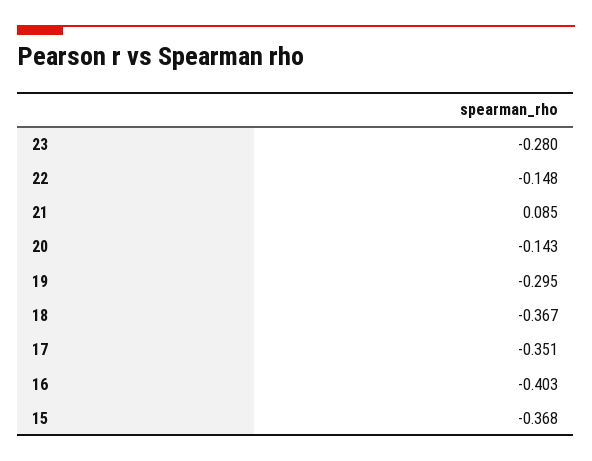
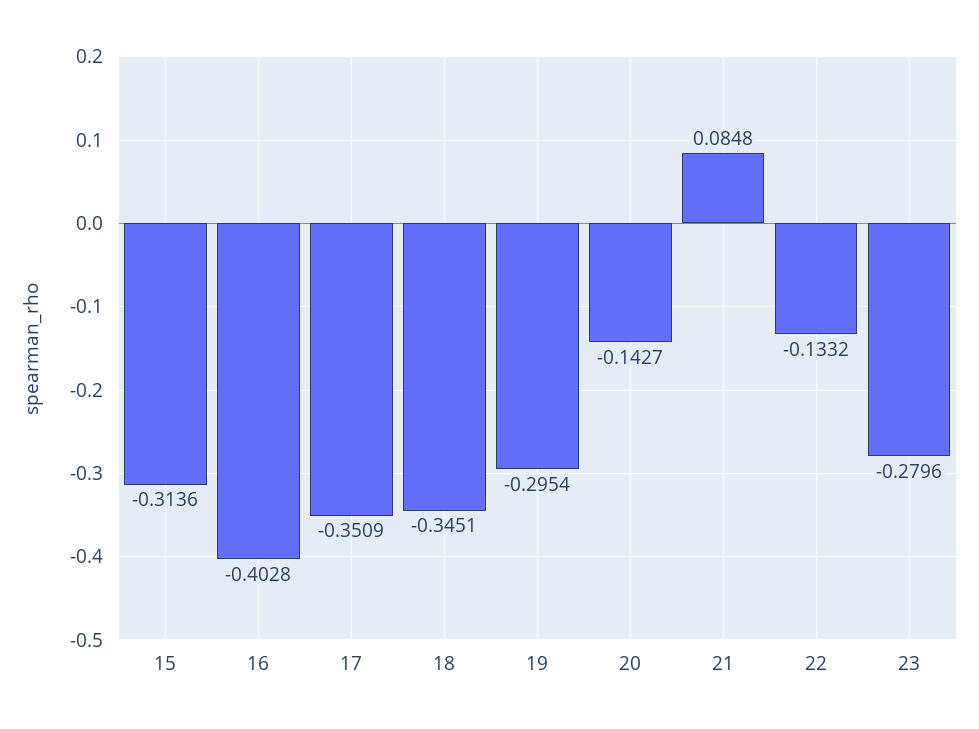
  {
    "23": -0.2796,
-   "22": -0.148,
+   "22": -0.1332,
    "21": 0.0848,
    "20": -0.1427,
    "19": -0.2954,
-   "18": -0.367,
+   "18": -0.3451,
    "17": -0.3509,
    "16": -0.4028,
-   "15": -0.368
+   "15": -0.3136
  }

